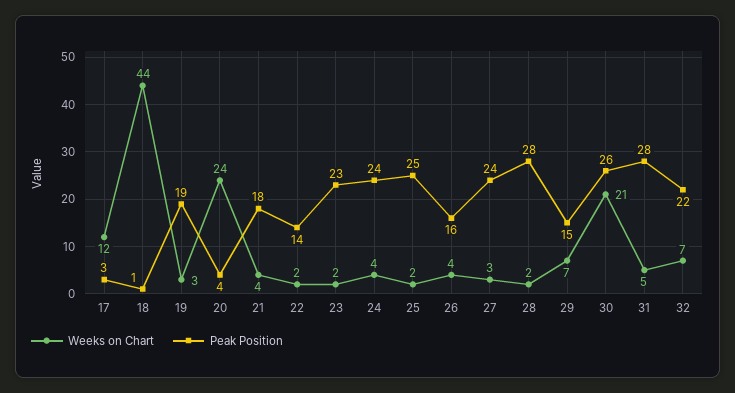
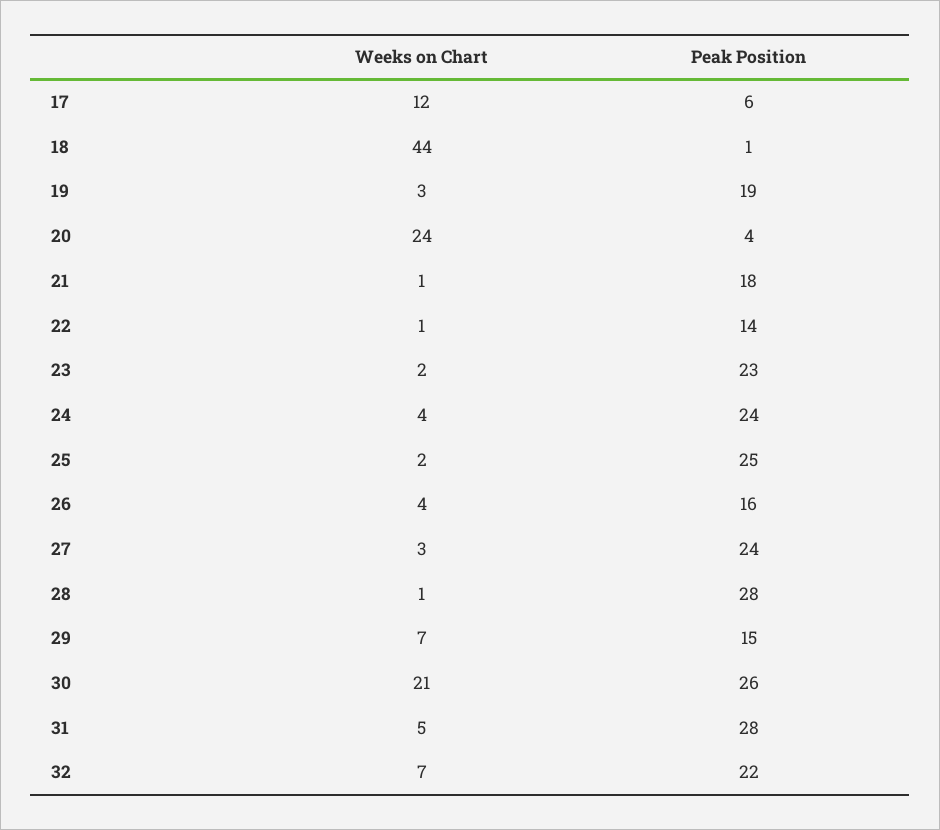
  {
    "Weeks on Chart": {
      "17": 12,
      "18": 44,
      "19": 3,
      "20": 24,
-     "21": 4,
+     "21": 1,
-     "22": 2,
+     "22": 1,
      "23": 2,
      "24": 4,
      "25": 2,
      "26": 4,
      "27": 3,
-     "28": 2,
+     "28": 1,
      "29": 7,
      "30": 21,
      "31": 5,
      "32": 7
    },
    "Peak Position": {
-     "17": 3,
+     "17": 6,
      "18": 1,
      "19": 19,
      "20": 4,
      "21": 18,
      "22": 14,
      "23": 23,
      "24": 24,
      "25": 25,
      "26": 16,
      "27": 24,
      "28": 28,
      "29": 15,
      "30": 26,
      "31": 28,
      "32": 22
    }
  }

